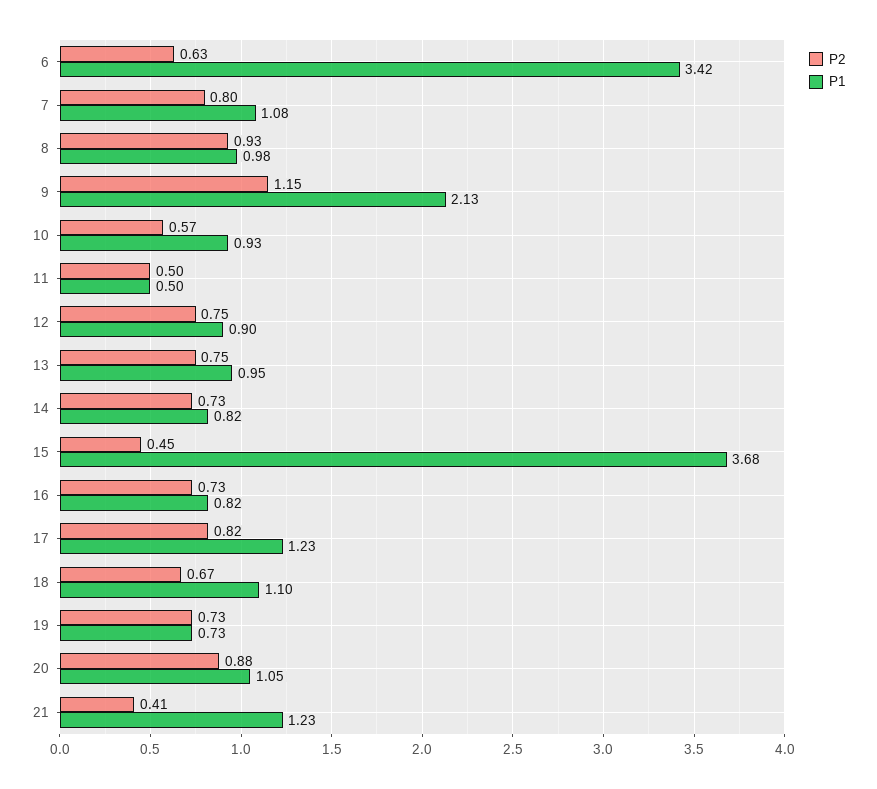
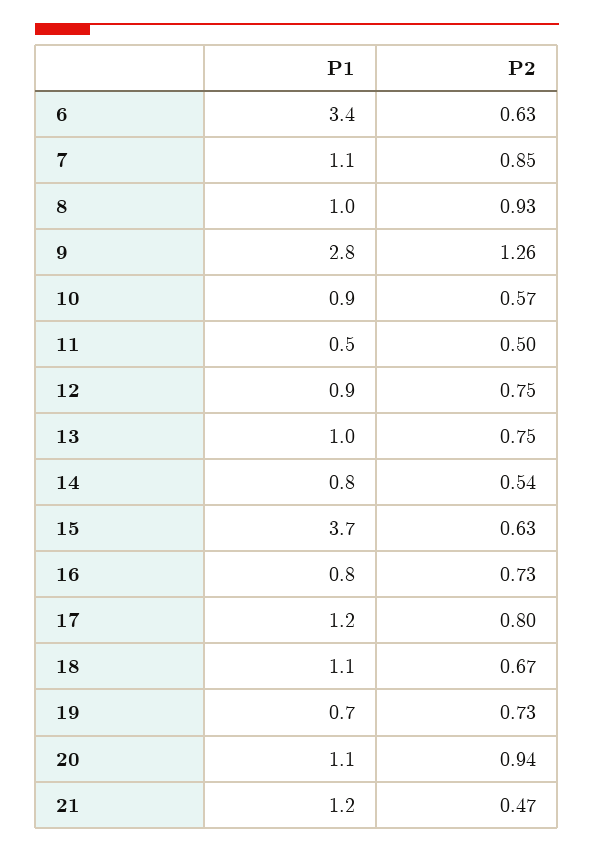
  {
    "P2": {
      "6": 0.63,
-     "7": 0.8,
+     "7": 0.85,
      "8": 0.93,
-     "9": 1.15,
+     "9": 1.26,
      "10": 0.57,
      "11": 0.5,
      "12": 0.75,
      "13": 0.75,
-     "14": 0.73,
+     "14": 0.54,
-     "15": 0.45,
+     "15": 0.63,
      "16": 0.73,
-     "17": 0.82,
+     "17": 0.8,
      "18": 0.67,
      "19": 0.73,
-     "20": 0.88,
+     "20": 0.94,
-     "21": 0.41
+     "21": 0.47
    },
    "P1": {
      "6": 3.42,
      "7": 1.08,
      "8": 0.98,
-     "9": 2.13,
+     "9": 2.8,
      "10": 0.93,
      "11": 0.5,
      "12": 0.9,
      "13": 0.95,
      "14": 0.82,
      "15": 3.68,
      "16": 0.82,
      "17": 1.23,
      "18": 1.1,
      "19": 0.73,
      "20": 1.05,
      "21": 1.23
    }
  }

